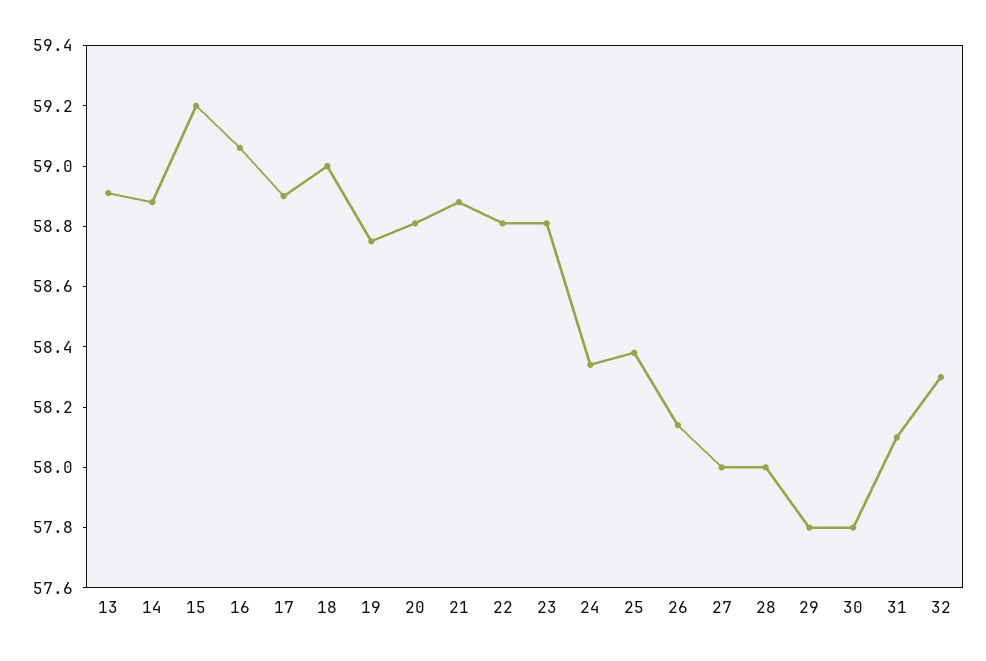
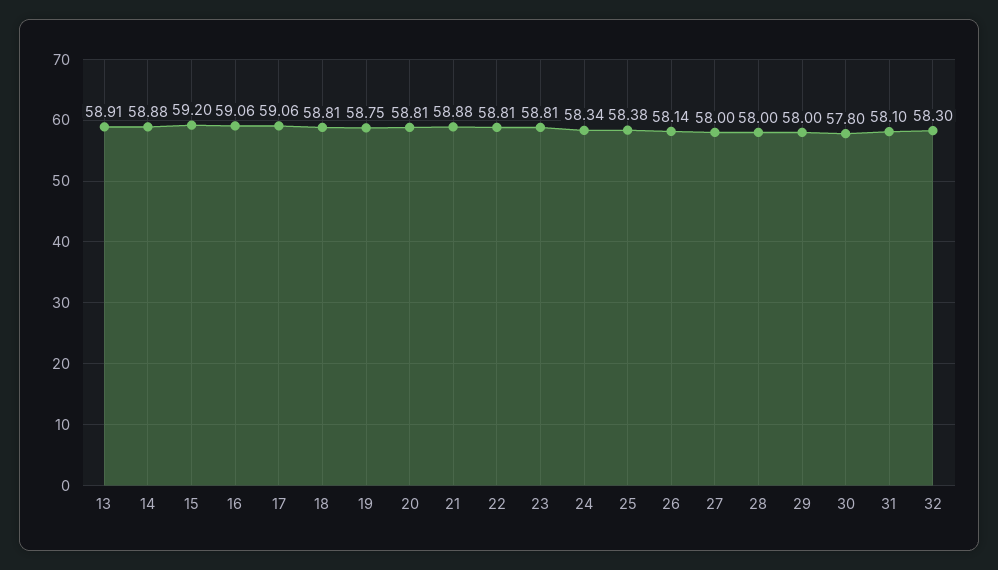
  {
    "13": 58.91,
    "14": 58.88,
    "15": 59.2,
    "16": 59.06,
-   "17": 58.9,
+   "17": 59.06,
-   "18": 59,
+   "18": 58.81,
    "19": 58.75,
    "20": 58.81,
    "21": 58.88,
    "22": 58.81,
    "23": 58.81,
    "24": 58.34,
    "25": 58.38,
    "26": 58.14,
    "27": 58,
    "28": 58,
-   "29": 57.8,
+   "29": 58,
    "30": 57.8,
    "31": 58.1,
    "32": 58.3
  }

